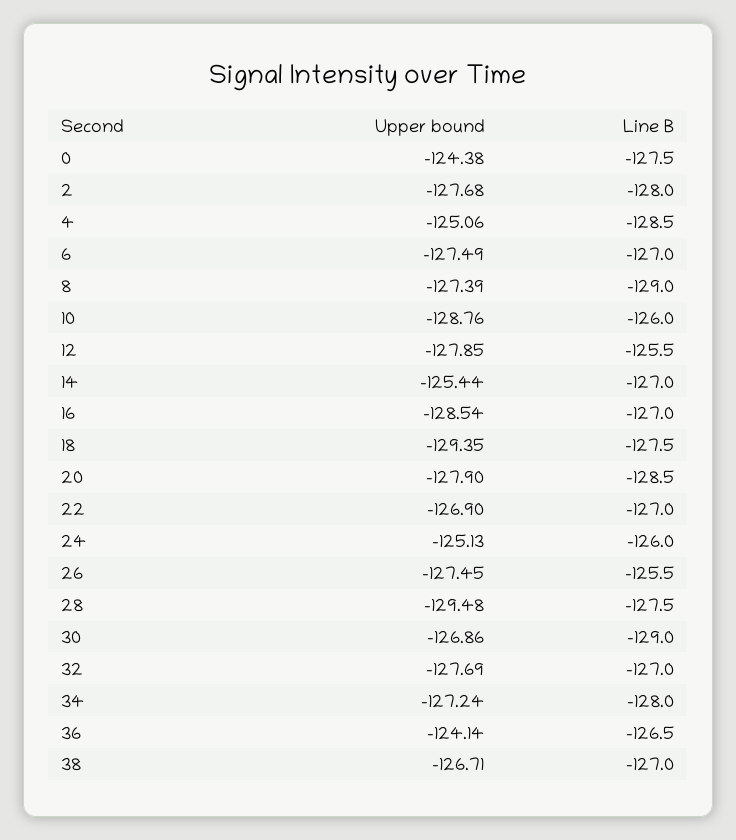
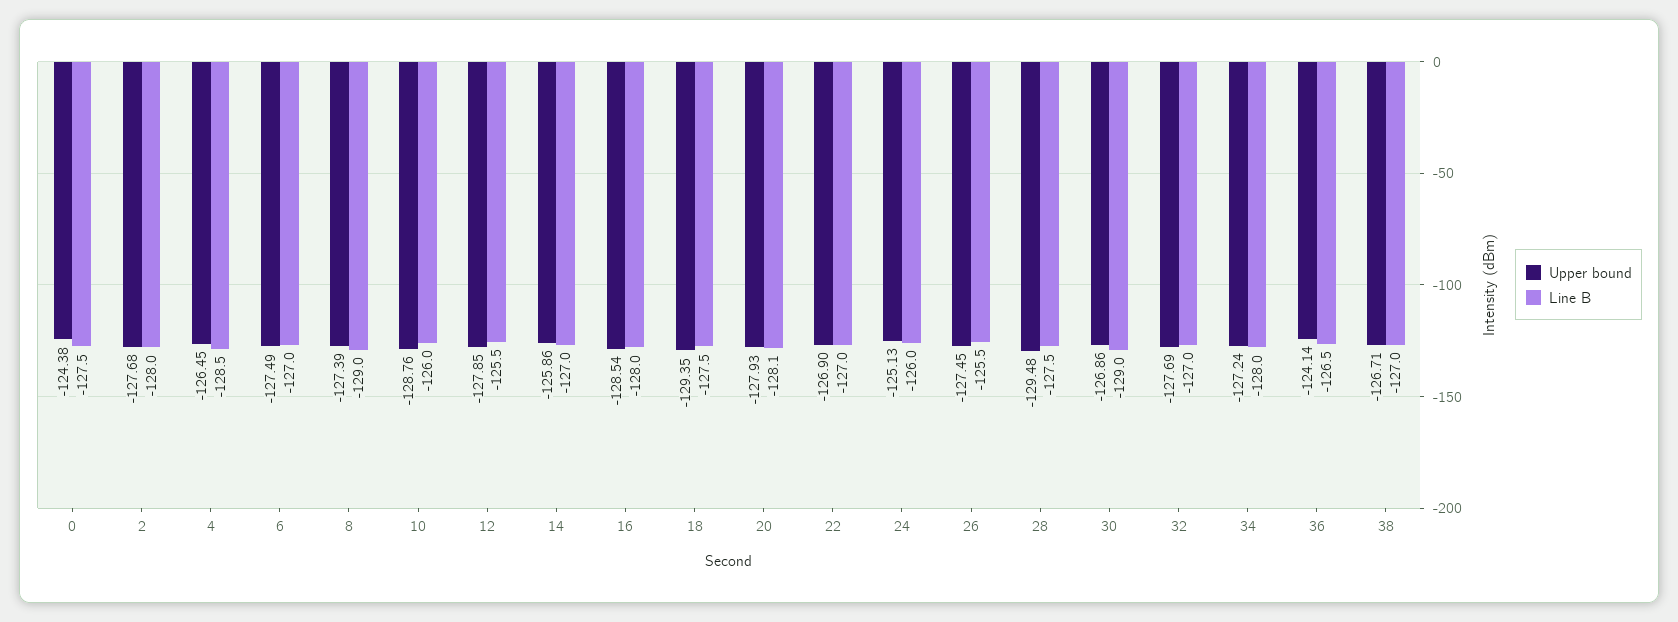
  {
    "Upper bound": {
      "0": -124.38,
      "2": -127.68,
-     "4": -125.06,
+     "4": -126.45,
      "6": -127.49,
      "8": -127.39,
      "10": -128.76,
      "12": -127.85,
-     "14": -125.44,
+     "14": -125.86,
      "16": -128.54,
      "18": -129.35,
-     "20": -127.9,
+     "20": -127.93,
      "22": -126.9,
      "24": -125.13,
      "26": -127.45,
      "28": -129.48,
      "30": -126.86,
      "32": -127.69,
      "34": -127.24,
      "36": -124.14,
      "38": -126.71
    },
    "Line B": {
      "0": -127.5,
      "2": -128,
      "4": -128.5,
      "6": -127,
      "8": -129,
      "10": -126,
      "12": -125.5,
      "14": -127,
-     "16": -127,
+     "16": -128,
      "18": -127.5,
-     "20": -128.5,
+     "20": -128.1,
      "22": -127,
      "24": -126,
      "26": -125.5,
      "28": -127.5,
      "30": -129,
      "32": -127,
      "34": -128,
      "36": -126.5,
      "38": -127
    }
  }

